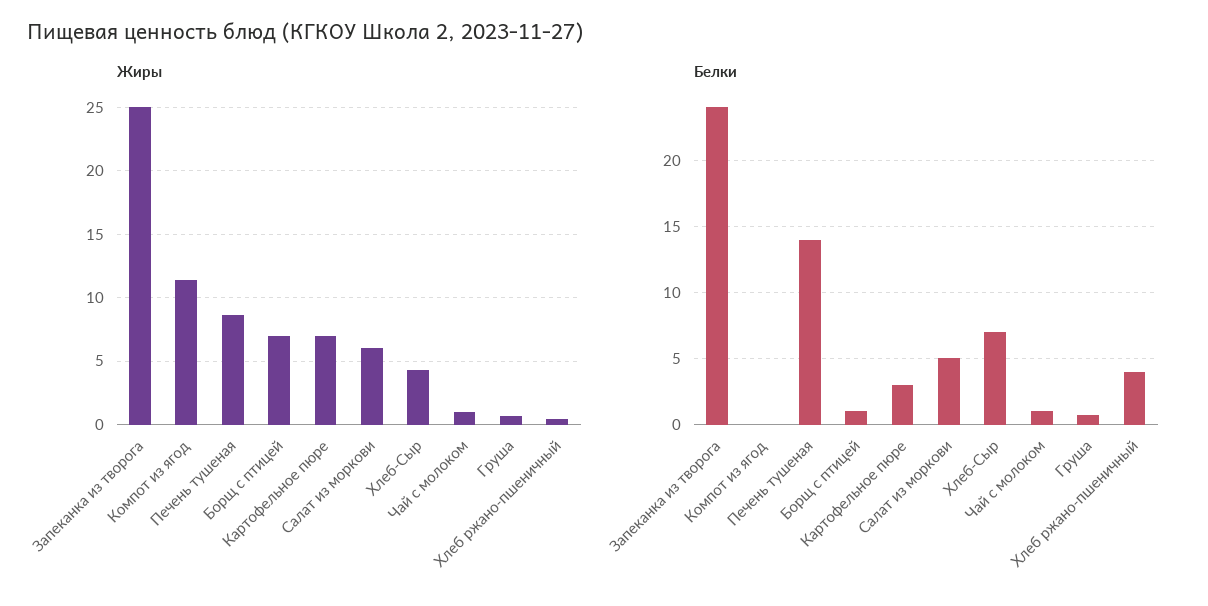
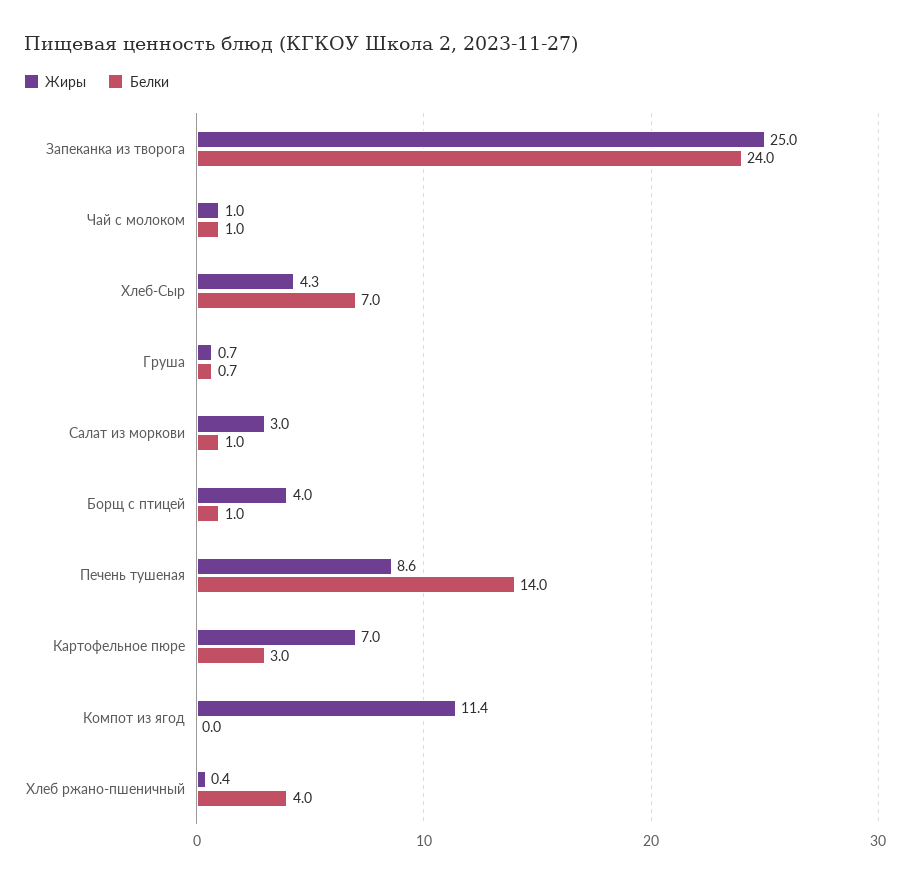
  {
    "Жиры": {
      "Запеканка из творога": 25,
      "Компот из ягод": 11.4,
      "Печень тушеная": 8.6,
-     "Борщ с птицей": 7,
+     "Борщ с птицей": 4,
      "Картофельное пюре": 7,
-     "Салат из моркови": 6,
+     "Салат из моркови": 3,
      "Хлеб-Сыр": 4.3,
      "Чай с молоком": 1,
      "Груша": 0.7,
      "Хлеб ржано-пшеничный": 0.4
    },
    "Белки": {
      "Запеканка из творога": 24,
      "Компот из ягод": 0,
      "Печень тушеная": 14,
      "Борщ с птицей": 1,
      "Картофельное пюре": 3,
-     "Салат из моркови": 5,
+     "Салат из моркови": 1,
      "Хлеб-Сыр": 7,
      "Чай с молоком": 1,
      "Груша": 0.7,
      "Хлеб ржано-пшеничный": 4
    }
  }

